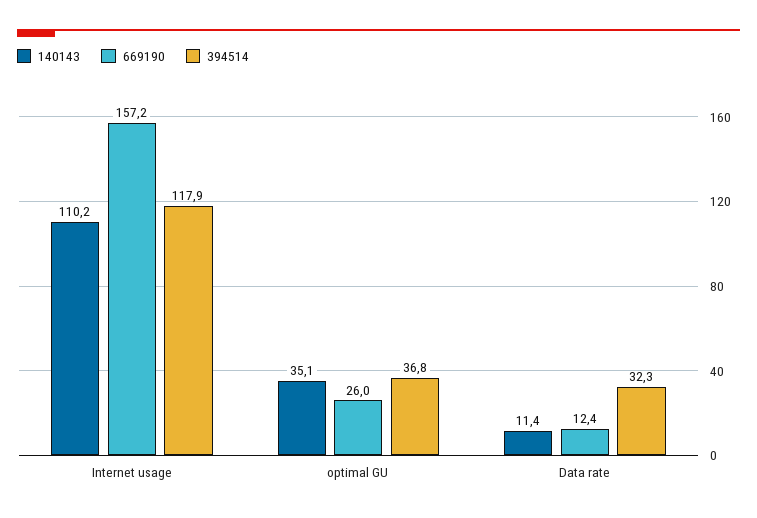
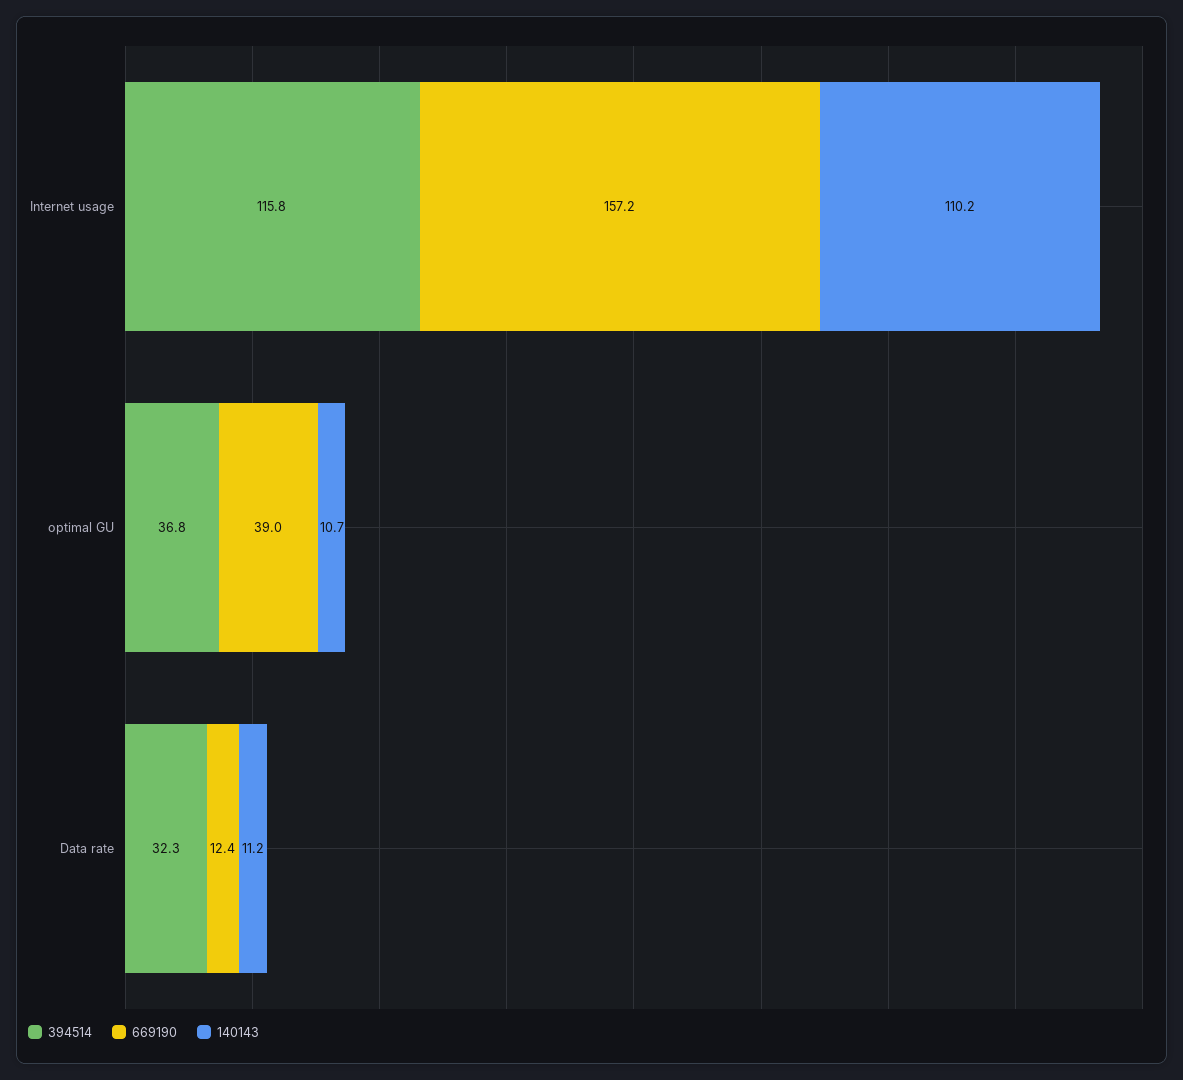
  {
    "140143": {
      "Internet usage": 110.2,
-     "optimal GU": 35.1,
+     "optimal GU": 10.7,
-     "Data rate": 11.4
+     "Data rate": 11.2
    },
    "669190": {
      "Internet usage": 157.2,
-     "optimal GU": 26,
+     "optimal GU": 39,
      "Data rate": 12.4
    },
    "394514": {
-     "Internet usage": 117.9,
+     "Internet usage": 115.8,
      "optimal GU": 36.8,
      "Data rate": 32.3
    }
  }

